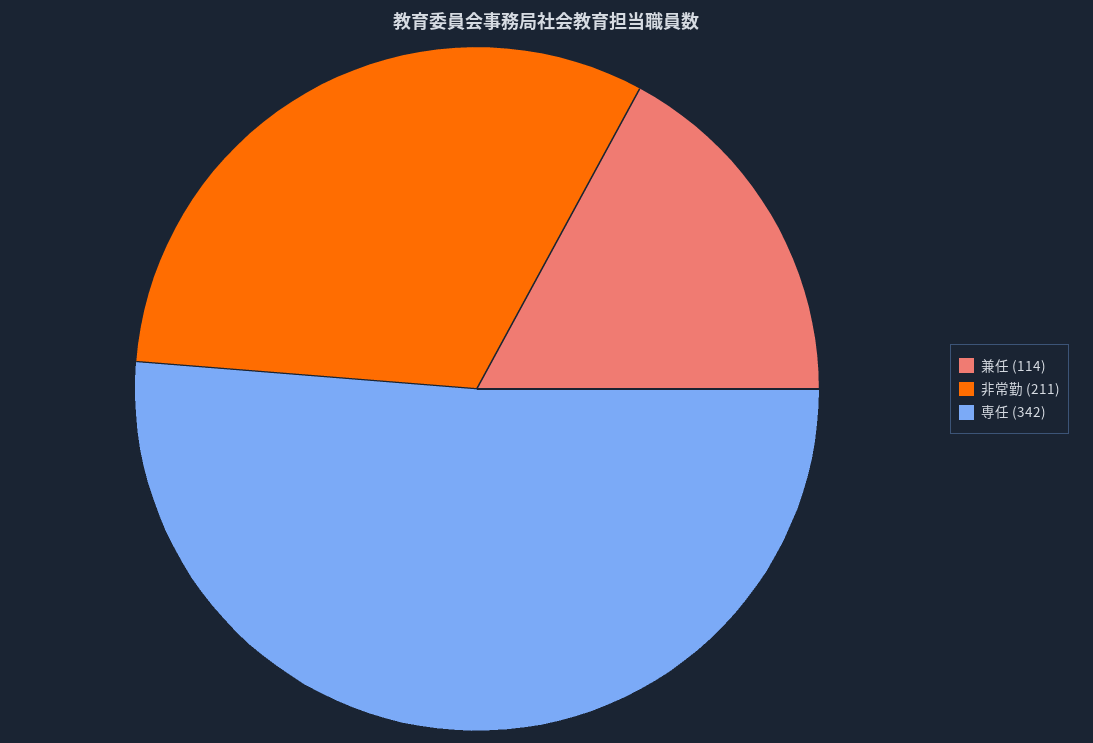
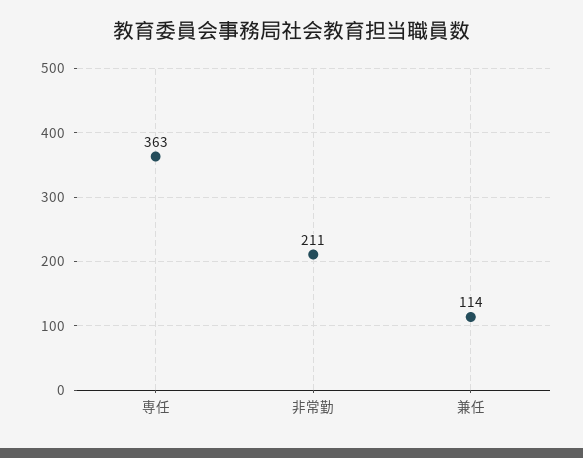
  {
    "兼任": 114,
    "非常勤": 211,
-   "専任": 342
+   "専任": 363
  }

